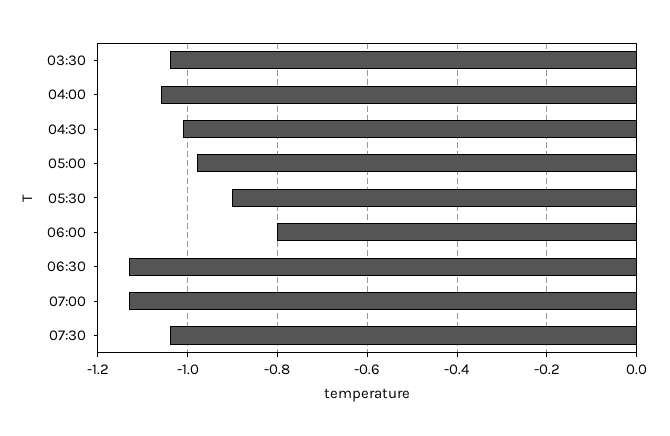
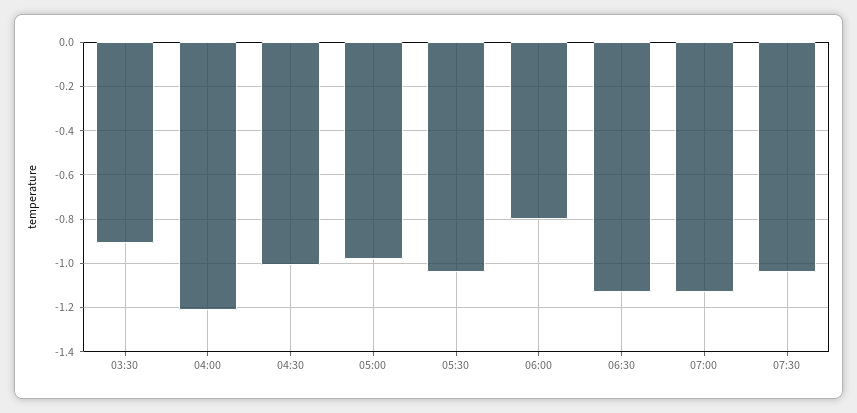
  {
-   "03:30": -1.05,
+   "03:30": -0.9,
-   "04:00": -1.05,
+   "04:00": -1.2,
    "04:30": -1,
    "05:00": -1,
-   "05:30": -0.9,
+   "05:30": -1.05,
    "06:00": -0.8,
    "06:30": -1.15,
    "07:00": -1.15,
    "07:30": -1.05
  }

